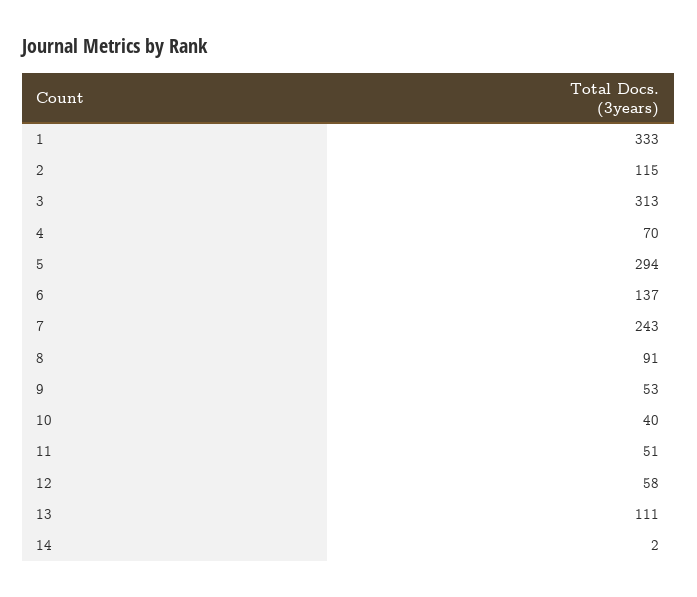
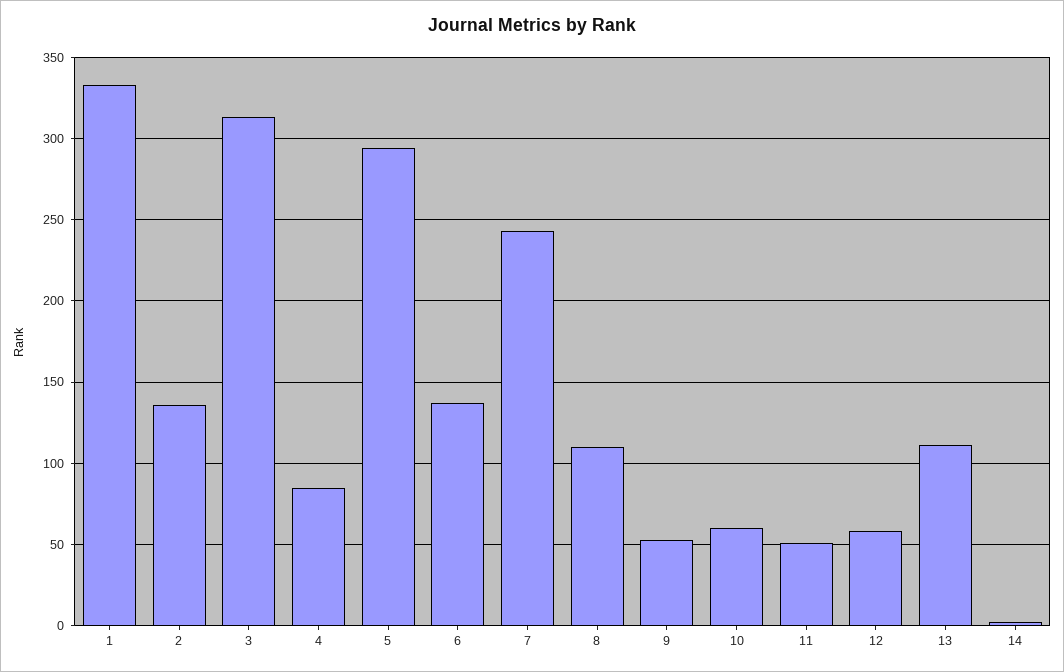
  {
    "1": 333,
-   "2": 115,
+   "2": 135,
    "3": 313,
-   "4": 70,
+   "4": 85,
    "5": 294,
    "6": 137,
    "7": 243,
-   "8": 91,
+   "8": 110,
    "9": 53,
-   "10": 40,
+   "10": 60,
    "11": 51,
    "12": 58,
    "13": 111,
    "14": 2
  }

